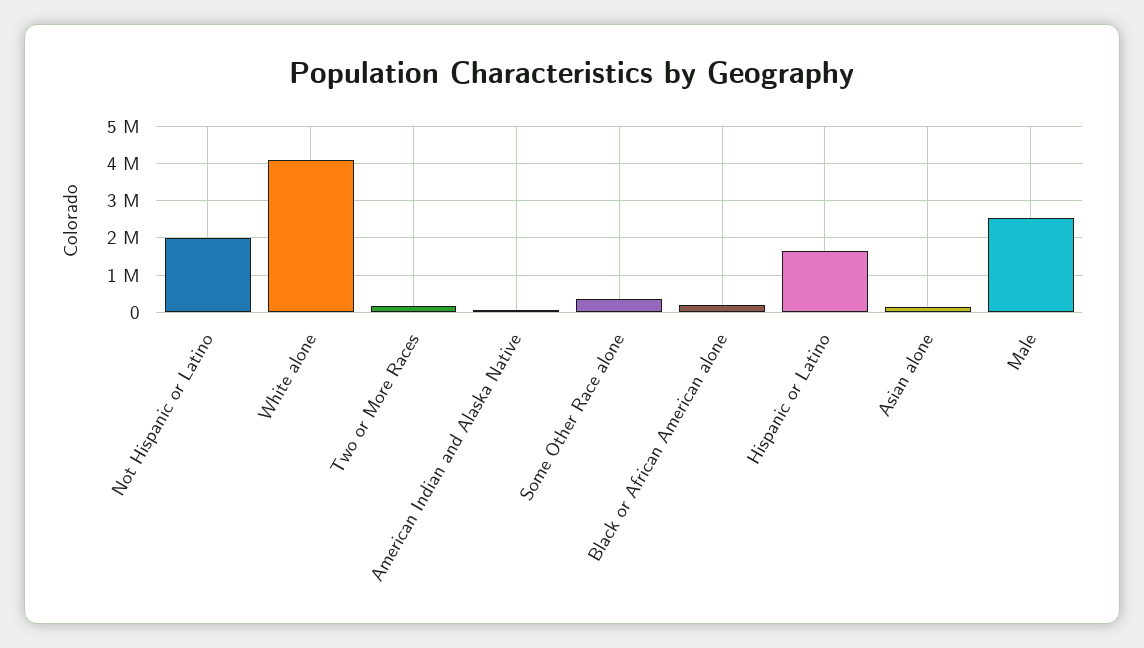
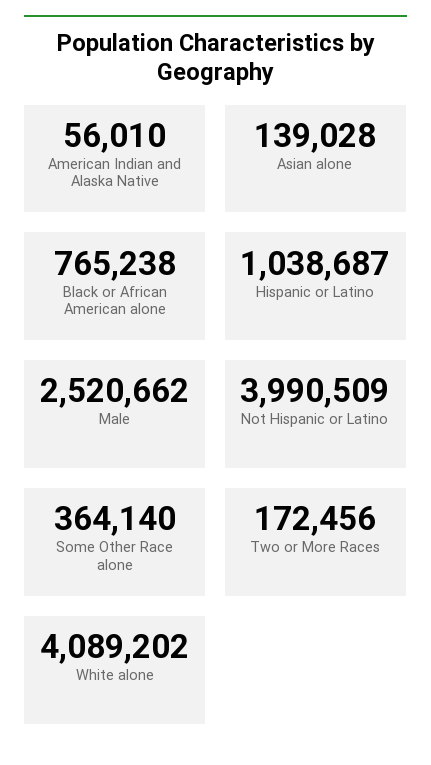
  {
-   "Not Hispanic or Latino": 2000000,
+   "Not Hispanic or Latino": 3990509,
    "White alone": 4089202,
    "Two or More Races": 172456,
    "American Indian and Alaska Native": 56010,
    "Some Other Race alone": 364140,
-   "Black or African American alone": 200000,
+   "Black or African American alone": 765238,
-   "Hispanic or Latino": 1600000,
+   "Hispanic or Latino": 1038687,
    "Asian alone": 139028,
    "Male": 2520662
  }

